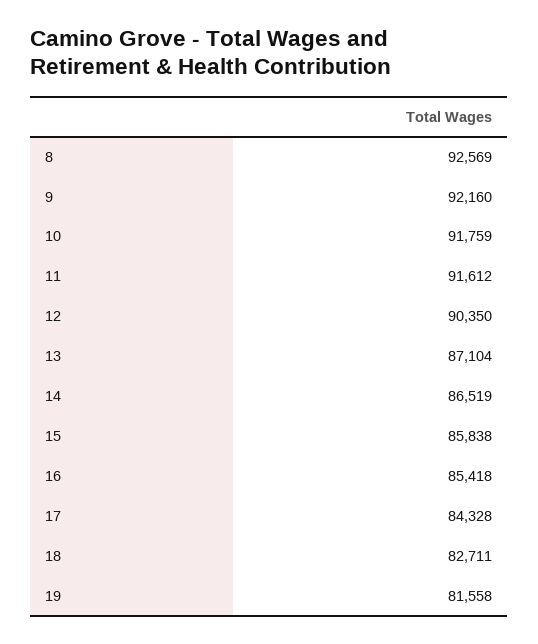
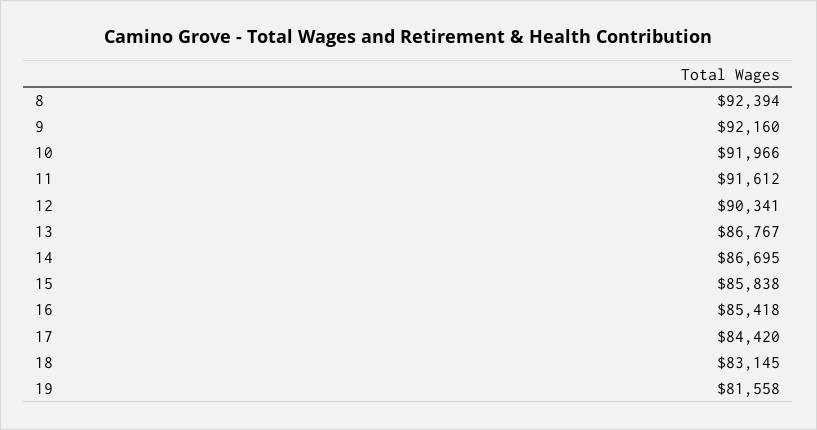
  {
-   "8": 92569,
+   "8": 92394,
    "9": 92160,
-   "10": 91759,
+   "10": 91966,
    "11": 91612,
-   "12": 90350,
+   "12": 90341,
-   "13": 87104,
+   "13": 86767,
-   "14": 86519,
+   "14": 86695,
    "15": 85838,
    "16": 85418,
-   "17": 84328,
+   "17": 84420,
-   "18": 82711,
+   "18": 83145,
    "19": 81558
  }

